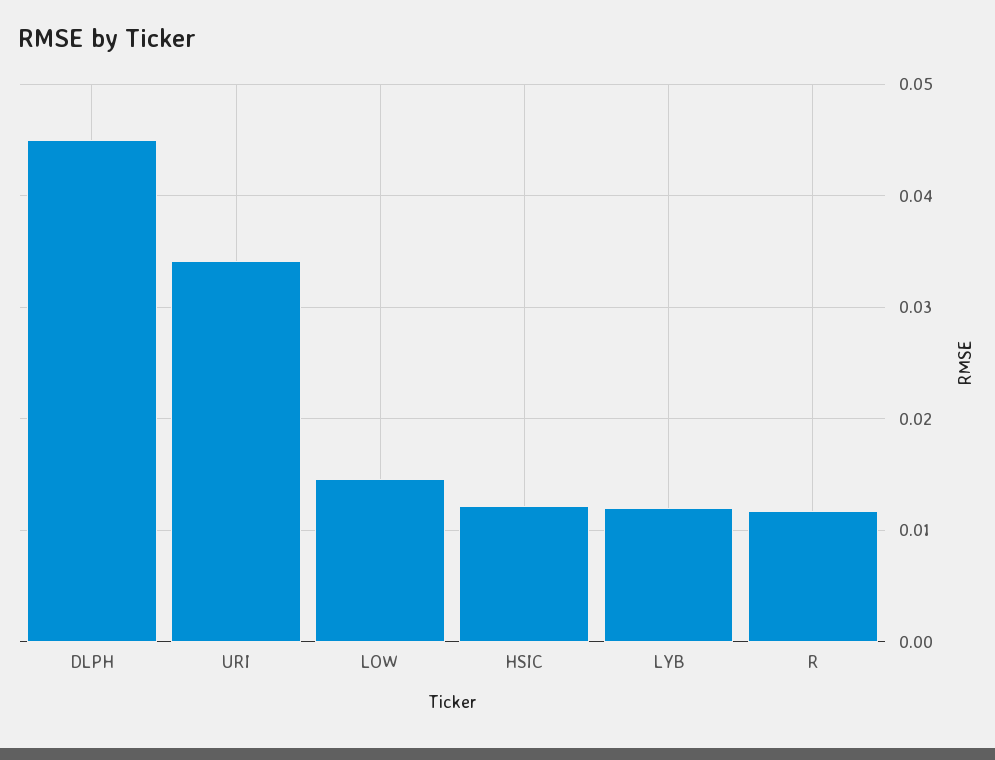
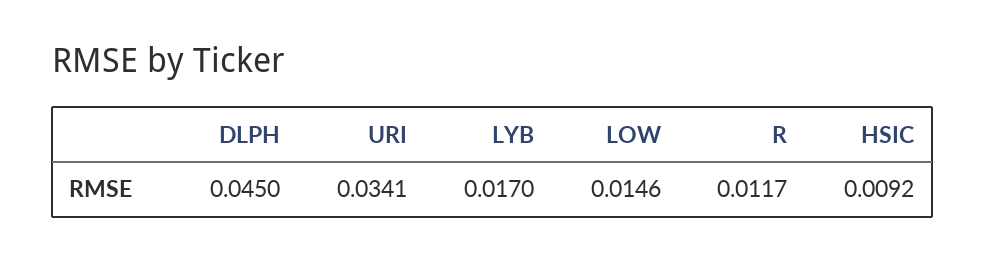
  {
    "DLPH": 0.045,
    "URI": 0.0341,
    "LOW": 0.0146,
-   "HSIC": 0.012,
+   "HSIC": 0.0092,
-   "LYB": 0.012,
+   "LYB": 0.017,
    "R": 0.0117
  }

